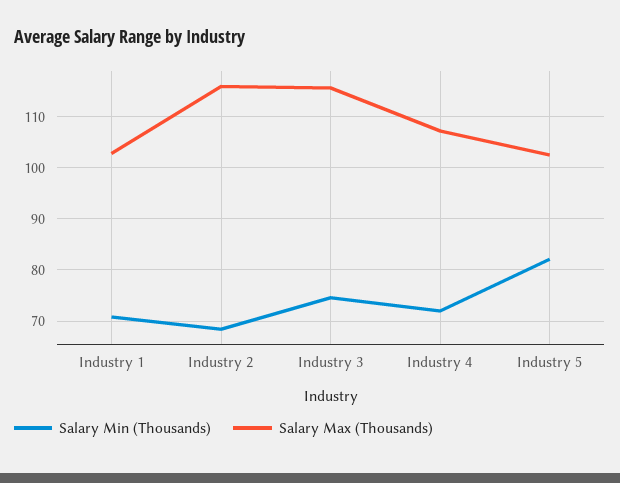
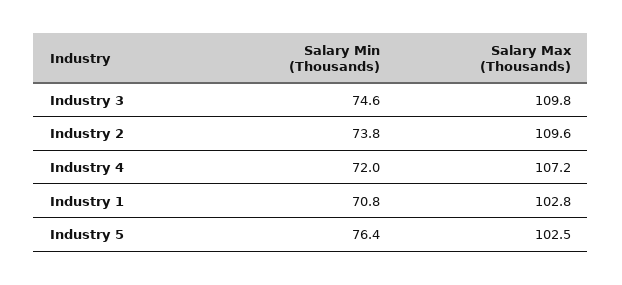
  {
    "Salary Min (Thousands)": {
      "Industry 1": 70.8,
-     "Industry 2": 68,
+     "Industry 2": 73.8,
      "Industry 3": 74.6,
      "Industry 4": 72,
-     "Industry 5": 82
+     "Industry 5": 76.4
    },
    "Salary Max (Thousands)": {
      "Industry 1": 102.8,
-     "Industry 2": 116,
+     "Industry 2": 109.6,
-     "Industry 3": 116,
+     "Industry 3": 109.8,
      "Industry 4": 107.2,
      "Industry 5": 102.5
    }
  }

